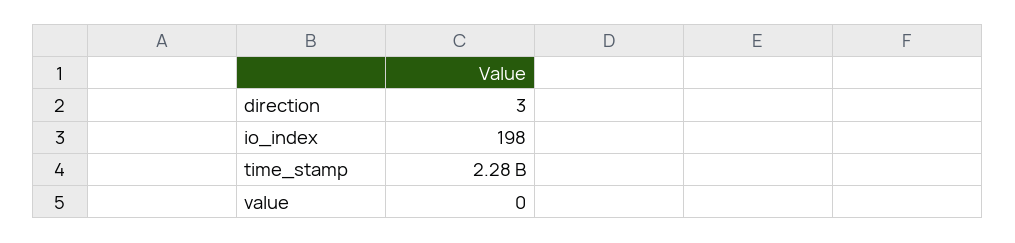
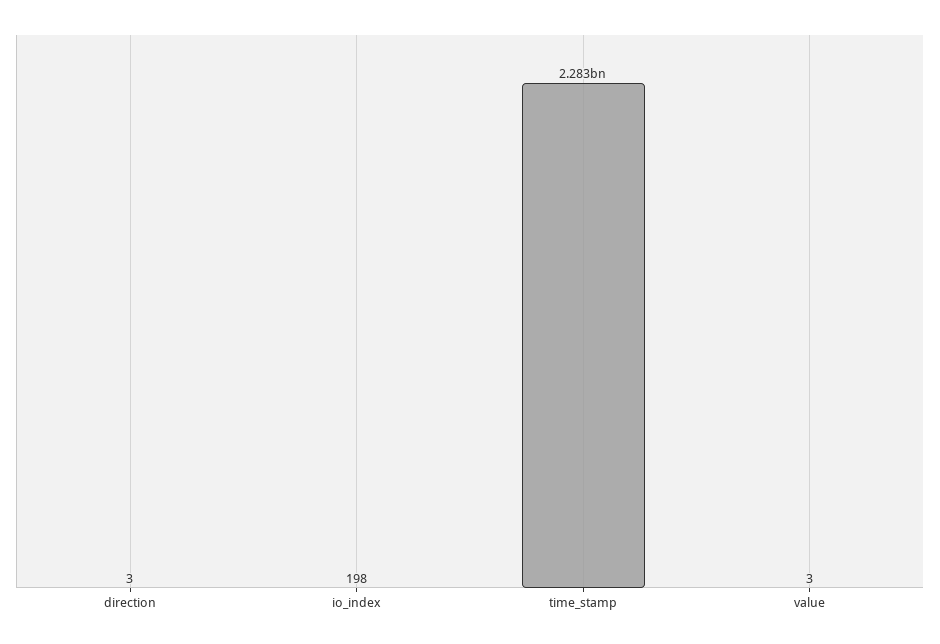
  {
    "direction": 3,
    "io_index": 198,
    "time_stamp": 2283000000,
-   "value": 0
+   "value": 3
  }

